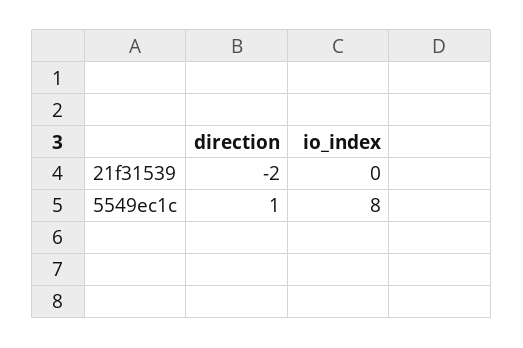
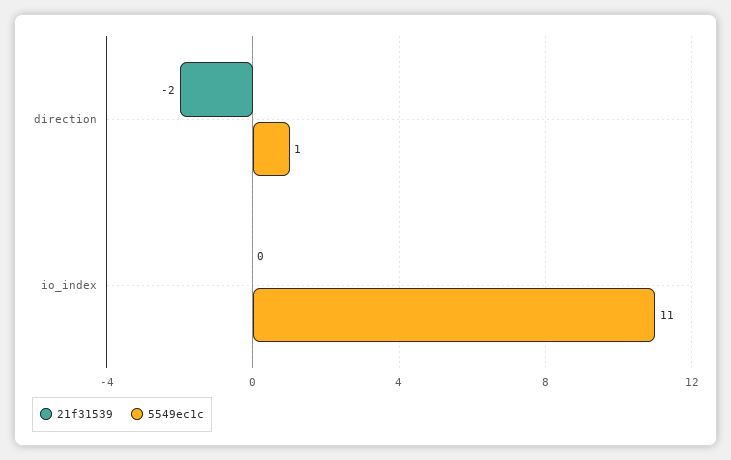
  {
    "21f31539": {
      "direction": -2,
      "io_index": 0
    },
    "5549ec1c": {
      "direction": 1,
-     "io_index": 8
+     "io_index": 11
    }
  }

